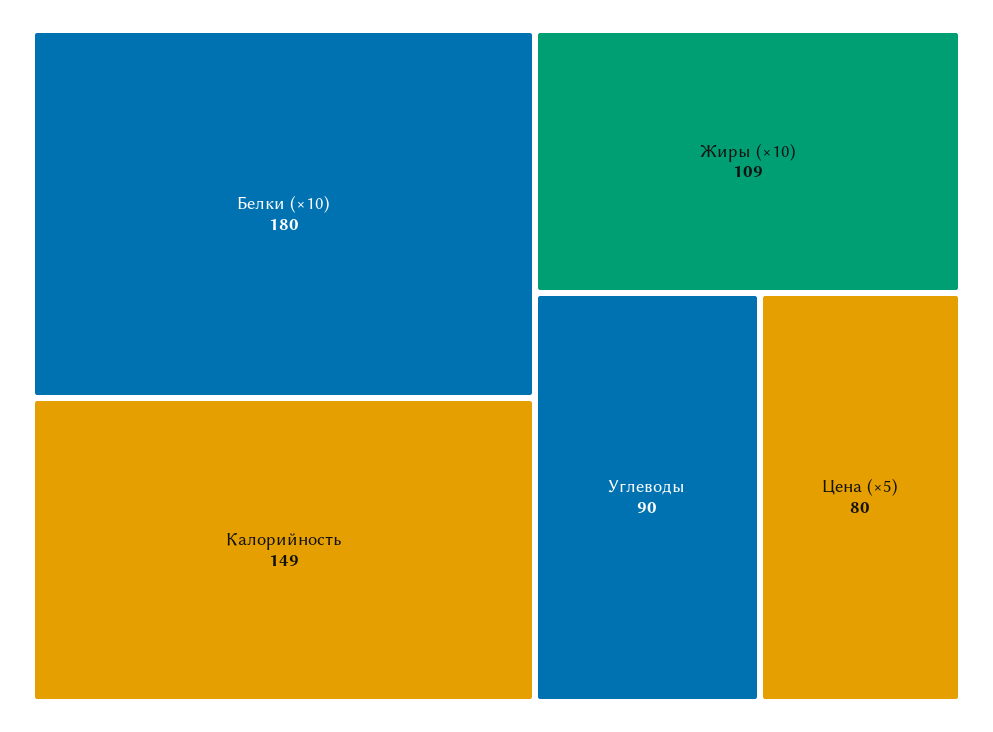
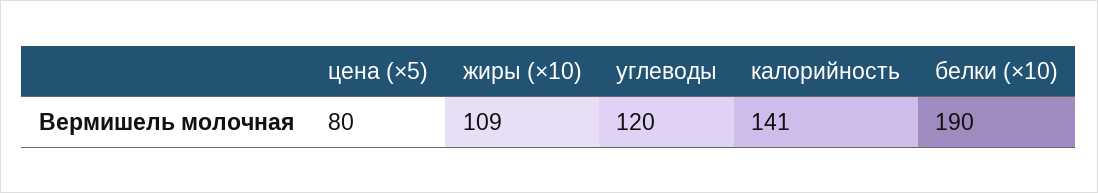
  {
-   "Белки (×10)": 180,
+   "Белки (×10)": 190,
-   "Калорийность": 149,
+   "Калорийность": 141,
    "Жиры (×10)": 109,
-   "Углеводы": 90,
+   "Углеводы": 120,
    "Цена (×5)": 80
  }

